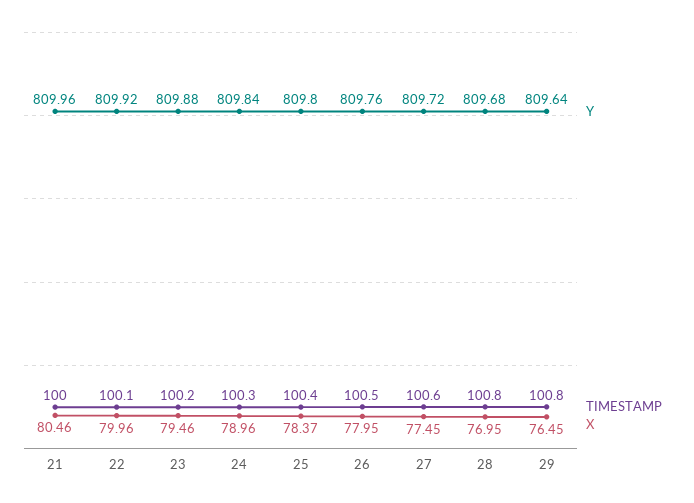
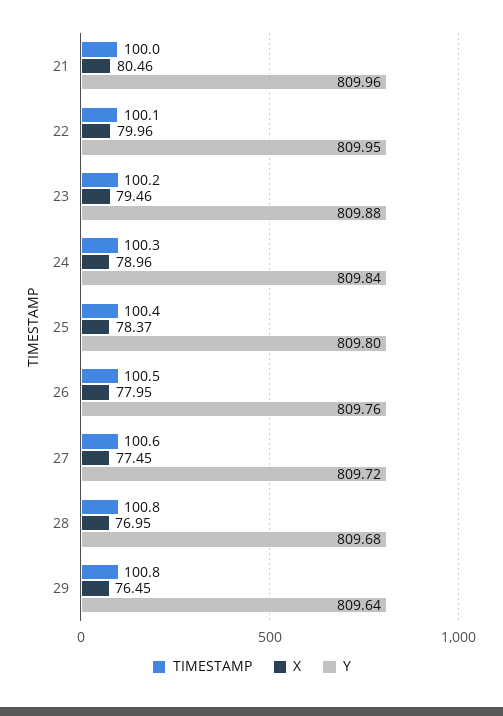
  {
    "Y": {
      "21": 809.96,
-     "22": 809.92,
+     "22": 809.95,
      "23": 809.88,
      "24": 809.84,
      "25": 809.8,
      "26": 809.76,
      "27": 809.72,
      "28": 809.68,
      "29": 809.64
    },
    "TIMESTAMP": {
      "21": 100,
      "22": 100.1,
      "23": 100.2,
      "24": 100.3,
      "25": 100.4,
      "26": 100.5,
      "27": 100.6,
      "28": 100.8,
      "29": 100.8
    },
    "X": {
      "21": 80.46,
      "22": 79.96,
      "23": 79.46,
      "24": 78.96,
      "25": 78.37,
      "26": 77.95,
      "27": 77.45,
      "28": 76.95,
      "29": 76.45
    }
  }

